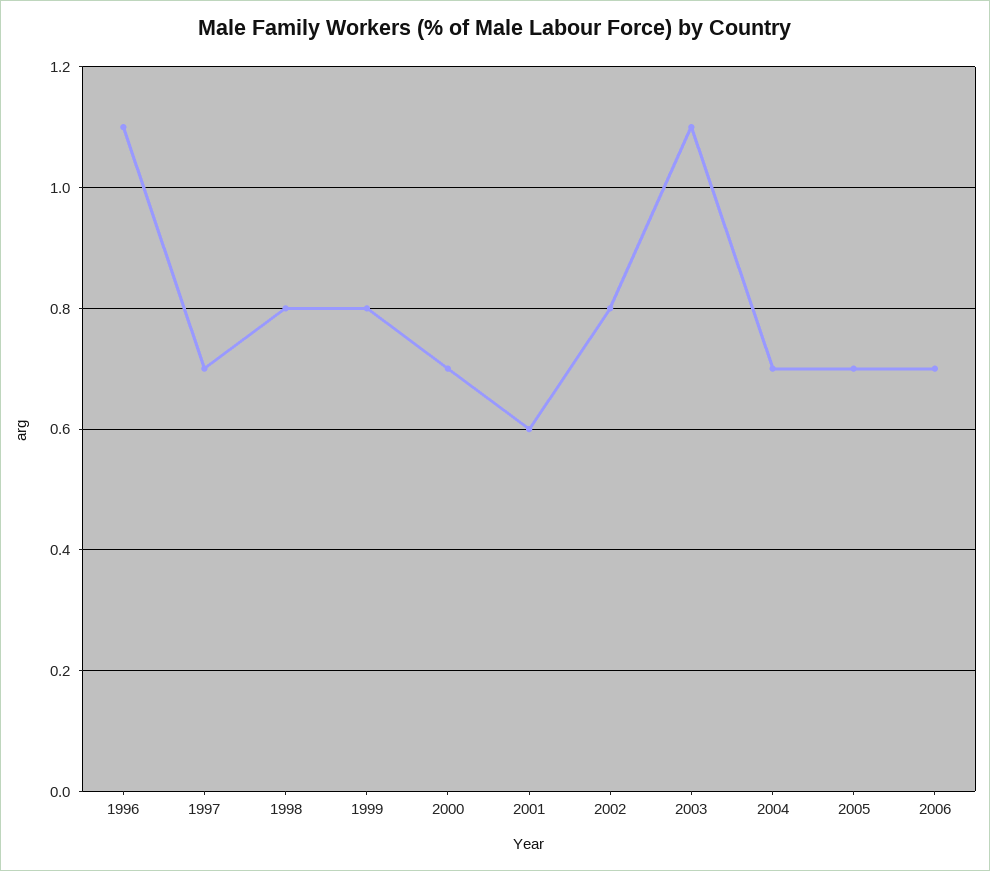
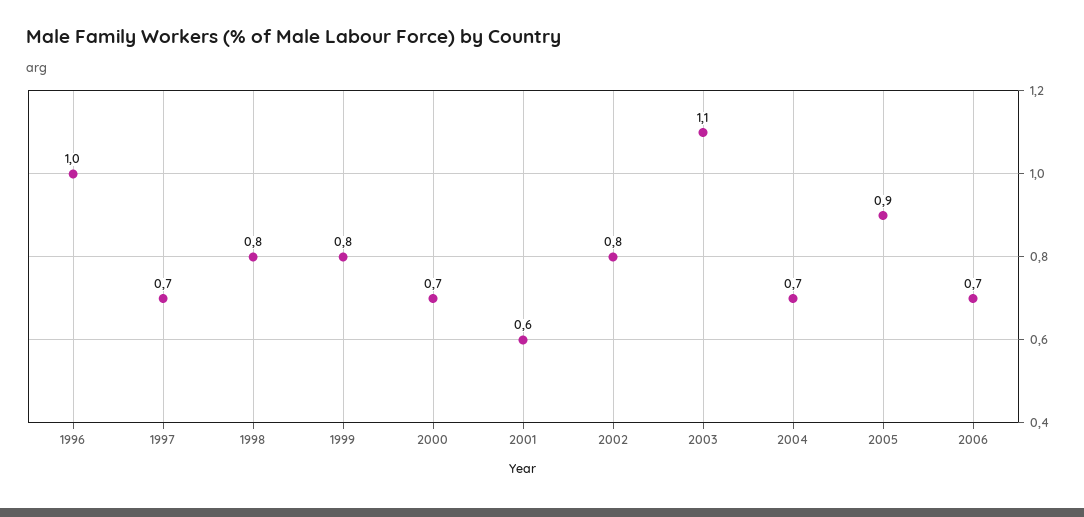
  {
-   "1996": 1.1,
+   "1996": 1,
    "1997": 0.7,
    "1998": 0.8,
    "1999": 0.8,
    "2000": 0.7,
    "2001": 0.6,
    "2002": 0.8,
    "2003": 1.1,
    "2004": 0.7,
-   "2005": 0.7,
+   "2005": 0.9,
    "2006": 0.7
  }

